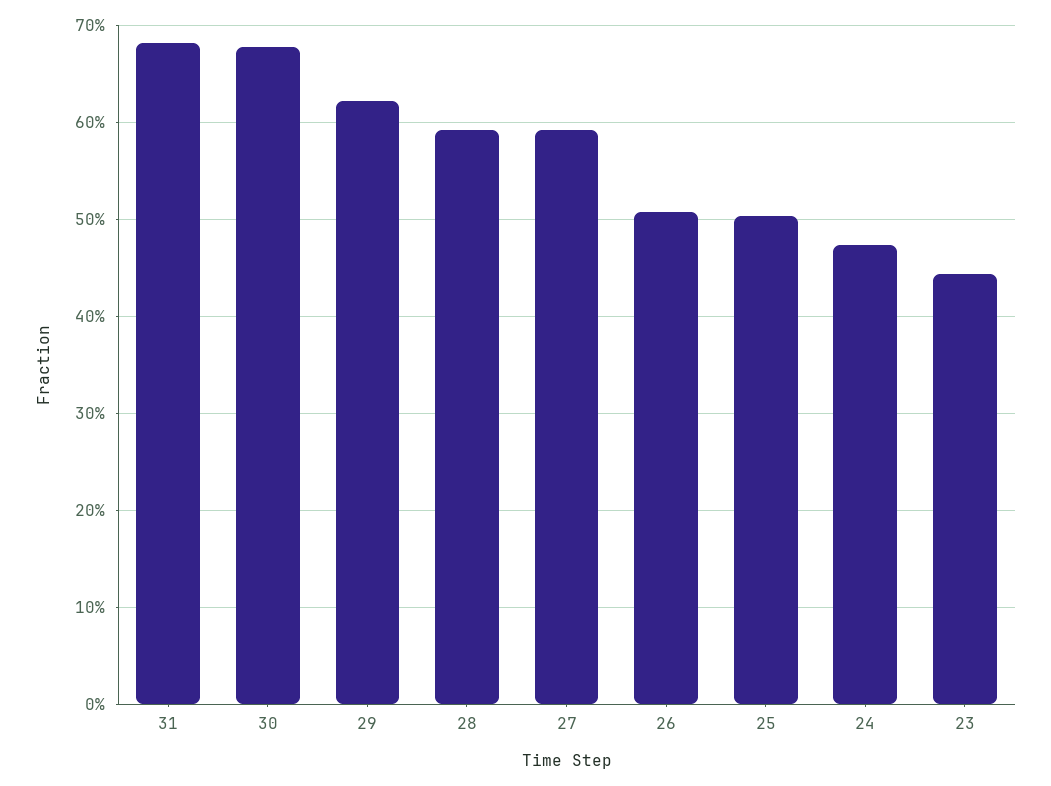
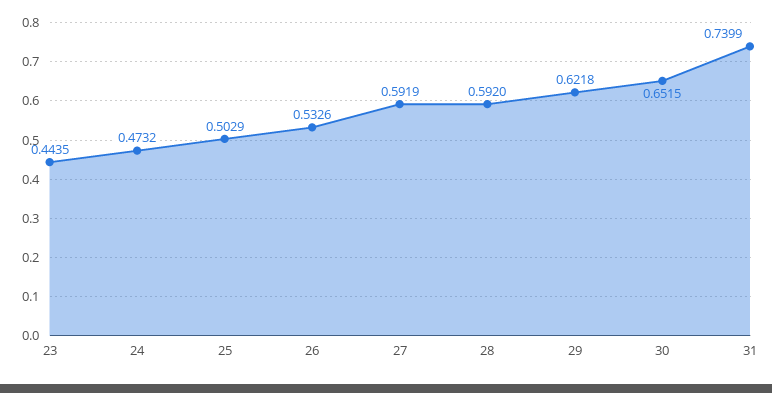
  {
-   "31": 0.68,
+   "31": 0.7399,
-   "30": 0.68,
+   "30": 0.6515,
    "29": 0.6218,
    "28": 0.592,
    "27": 0.5919,
-   "26": 0.51,
+   "26": 0.5326,
    "25": 0.5029,
    "24": 0.4732,
    "23": 0.4435
  }

